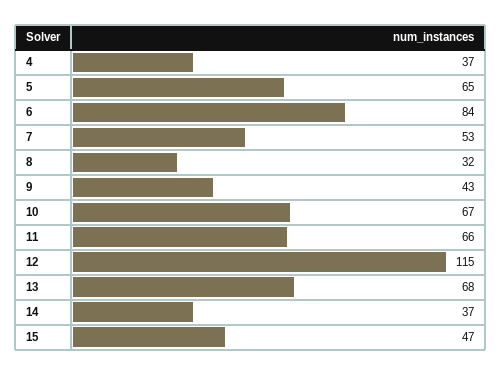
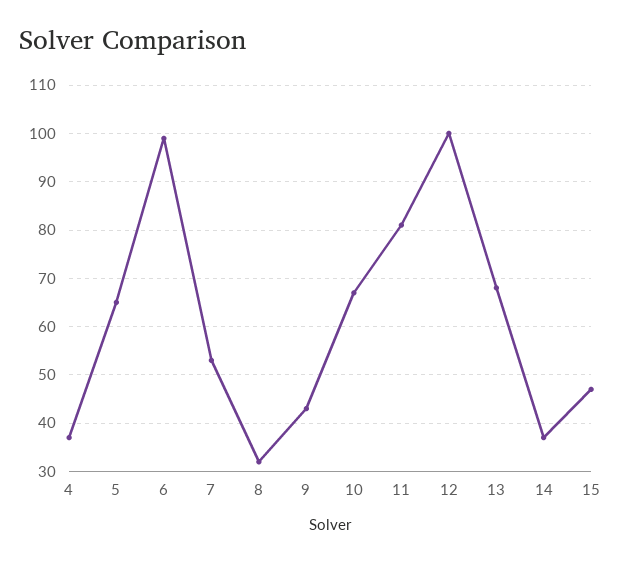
  {
    "4": 37,
    "5": 65,
-   "6": 84,
+   "6": 100,
    "7": 53,
    "8": 32,
    "9": 43,
    "10": 67,
-   "11": 66,
+   "11": 80,
-   "12": 115,
+   "12": 100,
    "13": 68,
    "14": 37,
    "15": 47
  }

